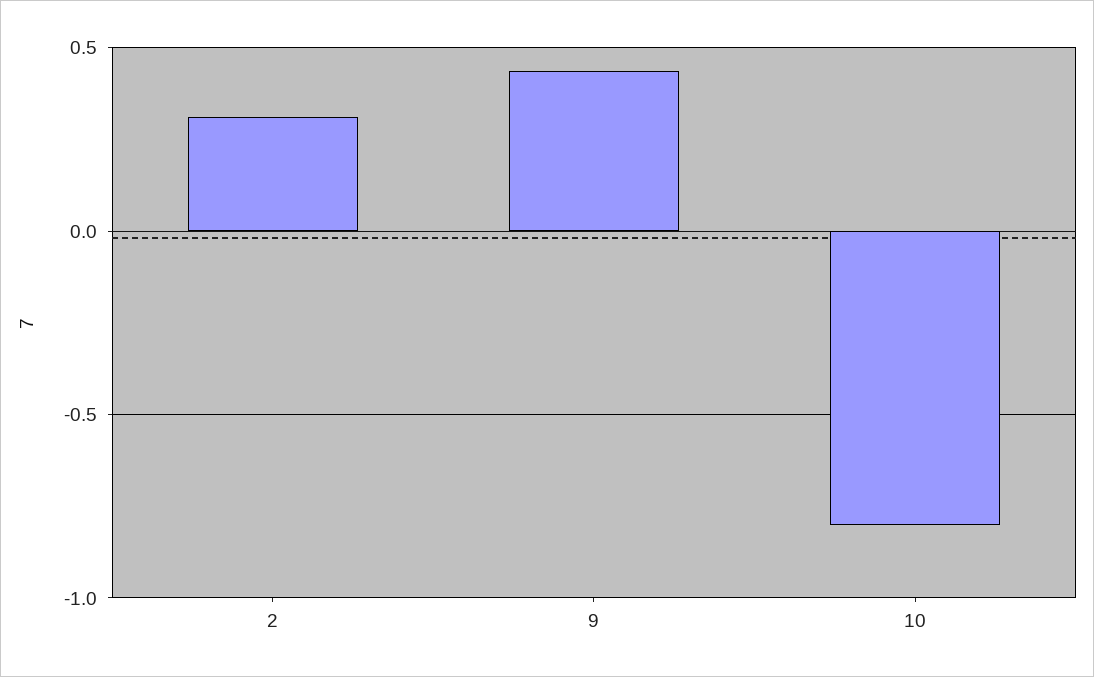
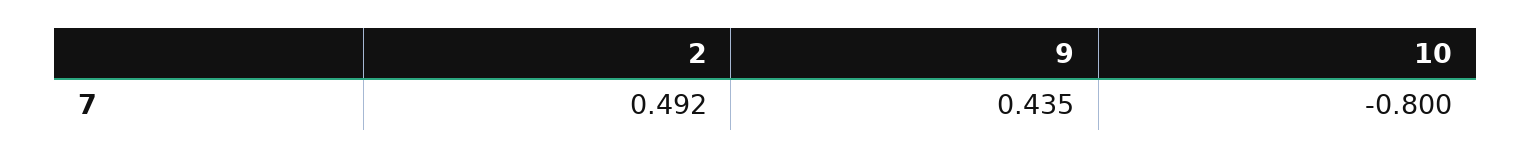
  {
-   "2": 0.3,
+   "2": 0.492,
    "9": 0.435,
    "10": -0.8
  }

